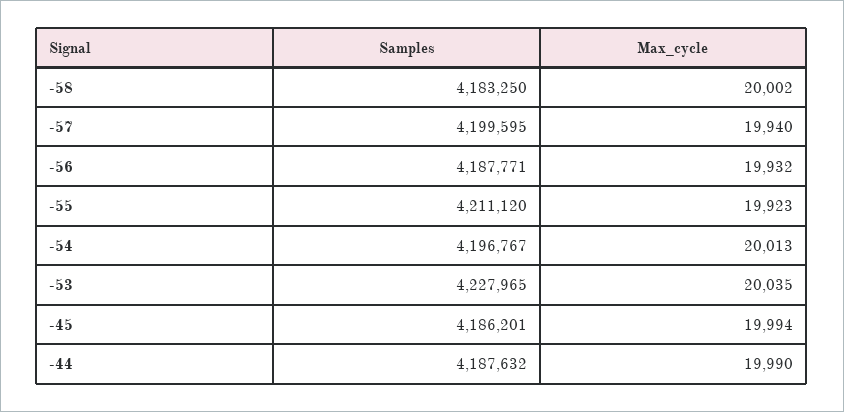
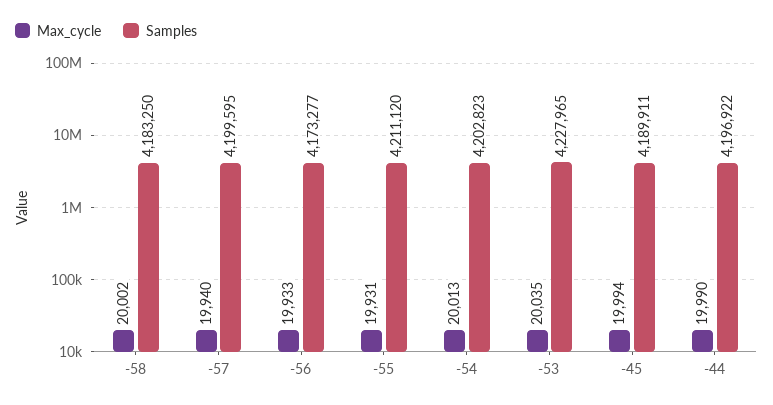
  {
    "Samples": {
      "-58": 4183250,
      "-57": 4199595,
-     "-56": 4187771,
+     "-56": 4173277,
      "-55": 4211120,
-     "-54": 4196767,
+     "-54": 4202823,
      "-53": 4227965,
-     "-45": 4186201,
+     "-45": 4189911,
-     "-44": 4187632
+     "-44": 4196922
    },
    "Max_cycle": {
      "-58": 20002,
      "-57": 19940,
-     "-56": 19932,
+     "-56": 19933,
-     "-55": 19923,
+     "-55": 19931,
      "-54": 20013,
      "-53": 20035,
      "-45": 19994,
      "-44": 19990
    }
  }

